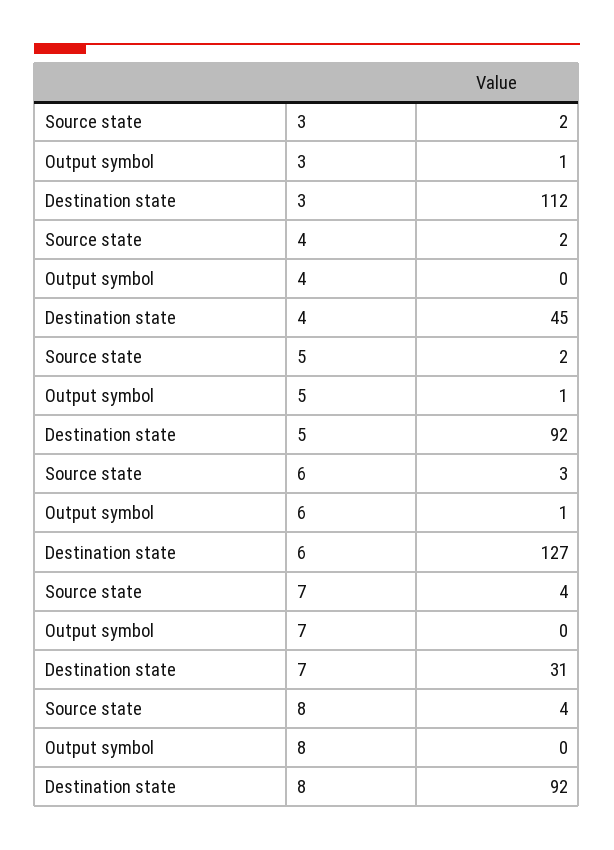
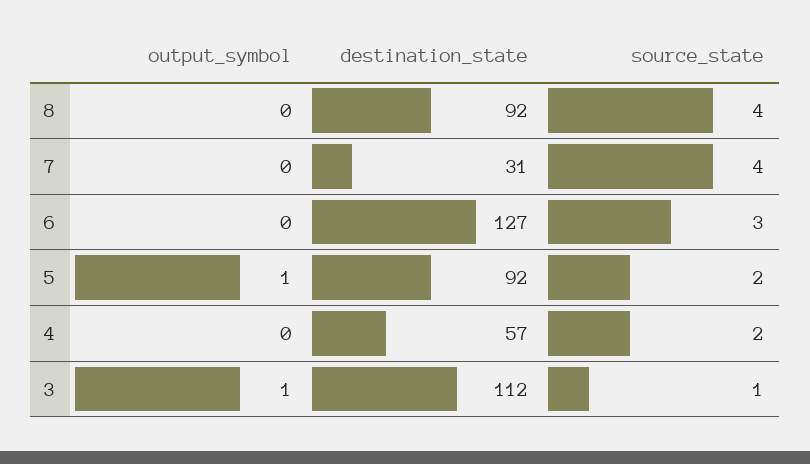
  {
    "Source state": {
-     "3": 2,
+     "3": 1,
      "4": 2,
      "5": 2,
      "6": 3,
      "7": 4,
      "8": 4
    },
    "Output symbol": {
      "3": 1,
      "4": 0,
      "5": 1,
-     "6": 1,
+     "6": 0,
      "7": 0,
      "8": 0
    },
    "Destination state": {
      "3": 112,
-     "4": 45,
+     "4": 57,
      "5": 92,
      "6": 127,
      "7": 31,
      "8": 92
    }
  }

